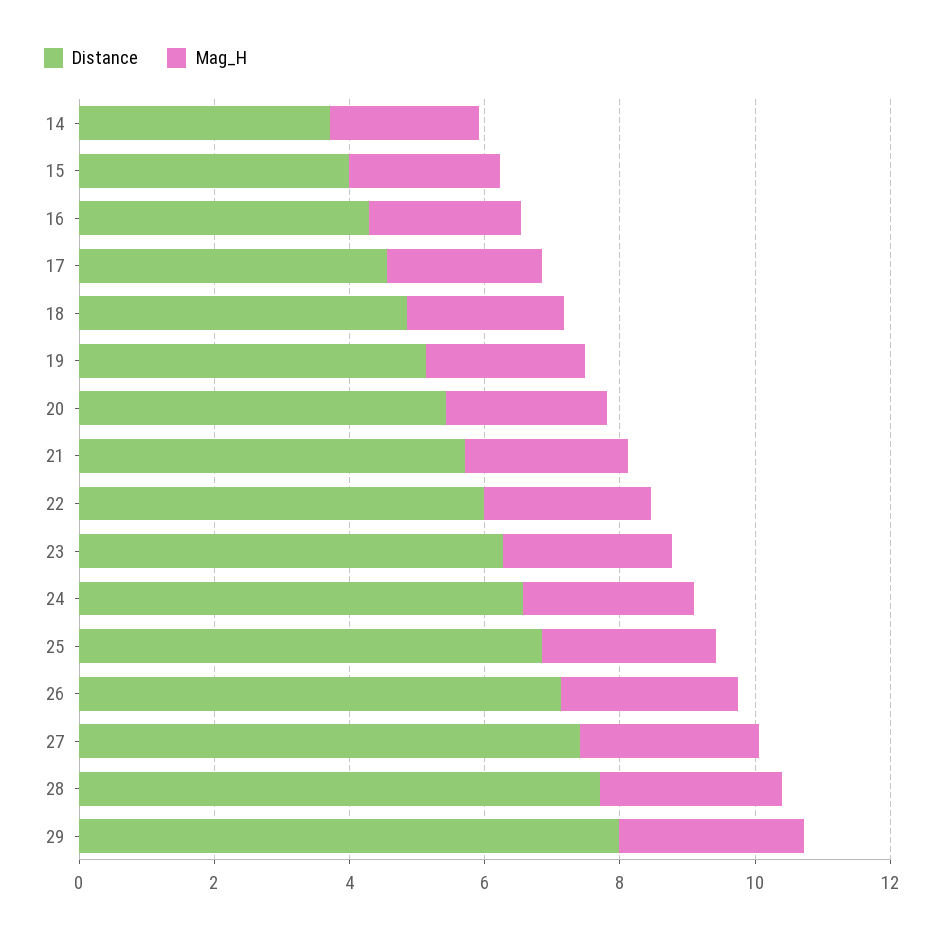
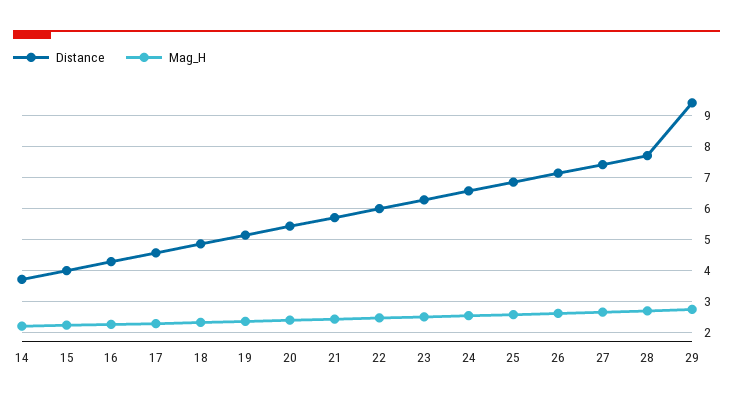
  {
    "Distance": {
      "14": 3.8,
      "15": 4,
      "16": 4.2,
      "17": 4.6,
      "18": 4.8,
      "19": 5.2,
      "20": 5.4,
      "21": 5.8,
      "22": 6,
      "23": 6.2,
      "24": 6.6,
      "25": 6.8,
      "26": 7.2,
      "27": 7.4,
      "28": 7.8,
-     "29": 8
+     "29": 9.4
    },
    "Mag_H": {
      "14": 2.2,
      "15": 2.2,
      "16": 2.2,
      "17": 2.2,
      "18": 2.4,
      "19": 2.4,
      "20": 2.4,
      "21": 2.4,
      "22": 2.4,
      "23": 2.6,
      "24": 2.6,
      "25": 2.6,
      "26": 2.6,
      "27": 2.6,
      "28": 2.6,
      "29": 2.8
    }
  }

